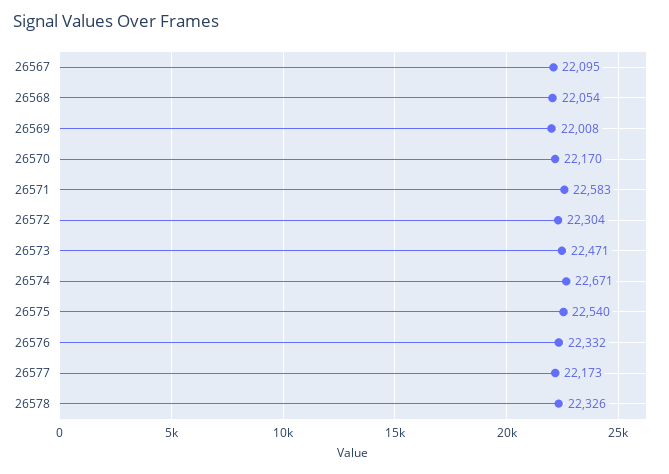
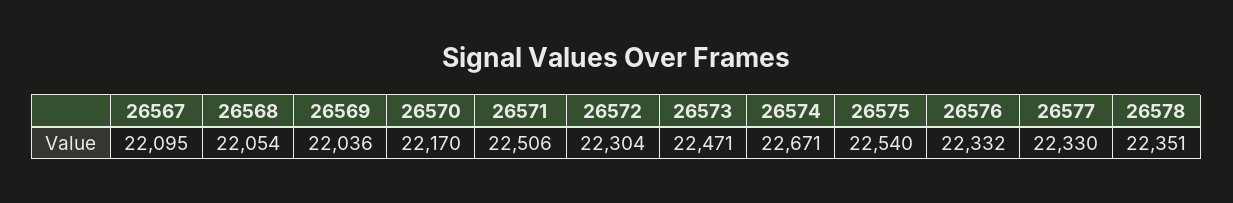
  {
    "26567": 22095,
    "26568": 22054,
-   "26569": 22008,
+   "26569": 22036,
    "26570": 22170,
-   "26571": 22583,
+   "26571": 22506,
    "26572": 22304,
    "26573": 22471,
    "26574": 22671,
    "26575": 22540,
    "26576": 22332,
-   "26577": 22173,
+   "26577": 22330,
-   "26578": 22326
+   "26578": 22351
  }

